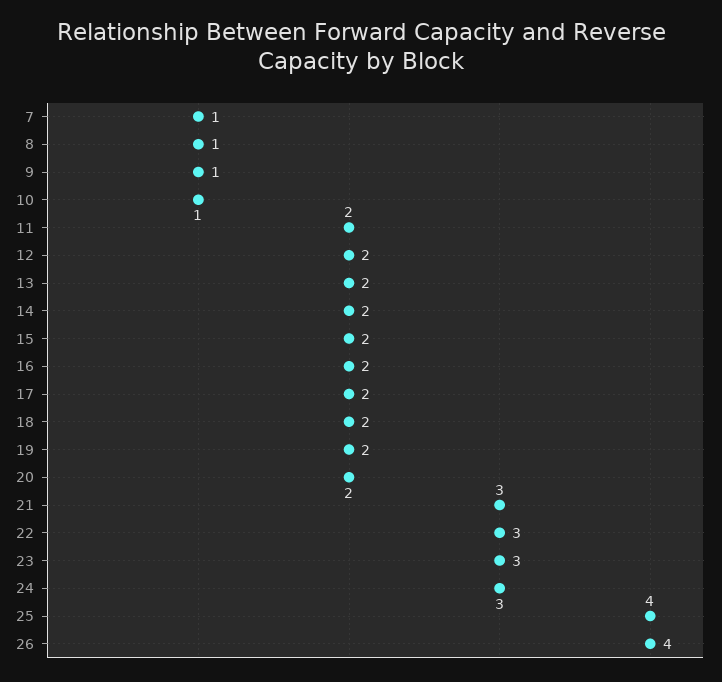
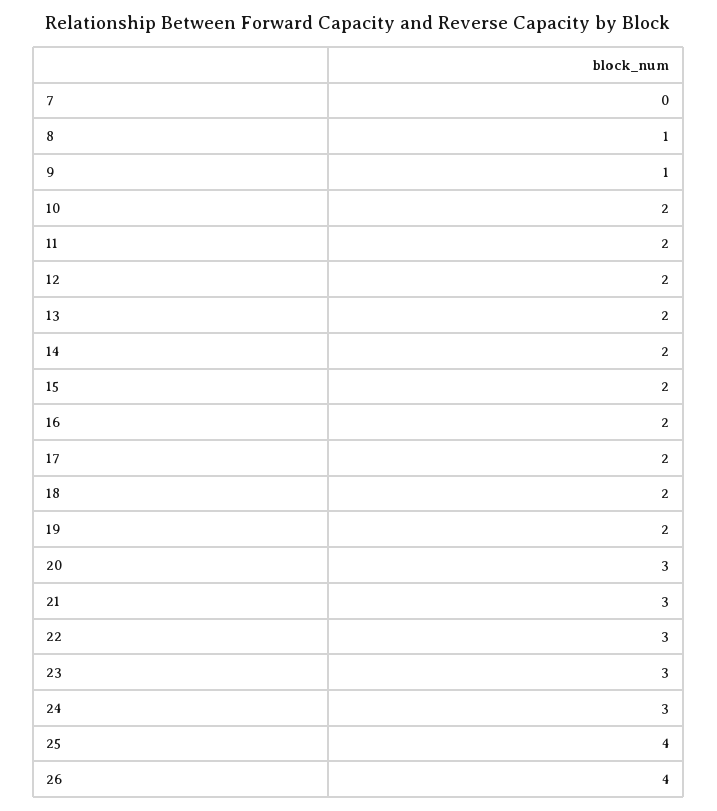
  {
-   "7": 1,
+   "7": 0,
    "8": 1,
    "9": 1,
-   "10": 1,
+   "10": 2,
    "11": 2,
    "12": 2,
    "13": 2,
    "14": 2,
    "15": 2,
    "16": 2,
    "17": 2,
    "18": 2,
    "19": 2,
-   "20": 2,
+   "20": 3,
    "21": 3,
    "22": 3,
    "23": 3,
    "24": 3,
    "25": 4,
    "26": 4
  }

